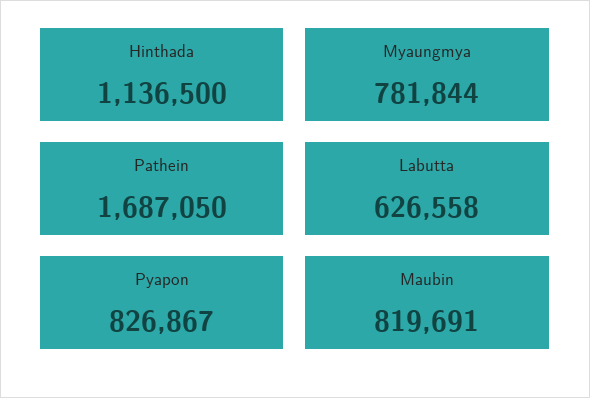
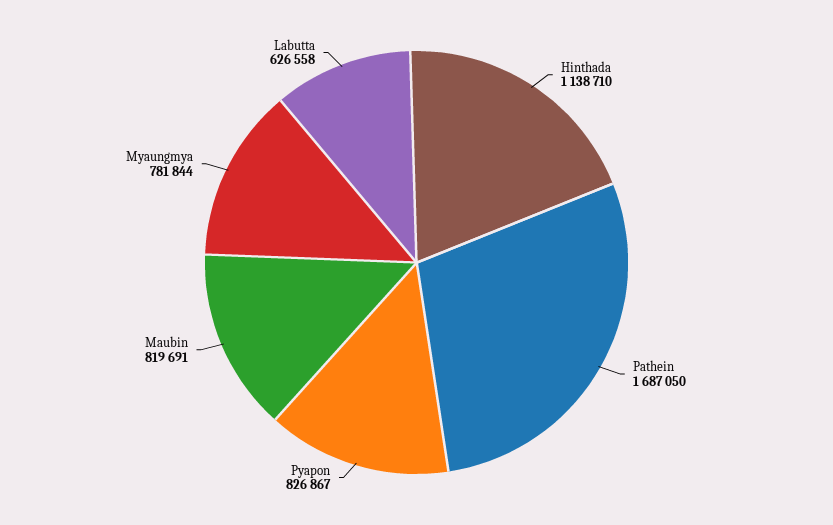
  {
-   "Hinthada": 1136500,
+   "Hinthada": 1138710,
    "Myaungmya": 781844,
    "Pathein": 1687050,
    "Labutta": 626558,
    "Pyapon": 826867,
    "Maubin": 819691
  }

